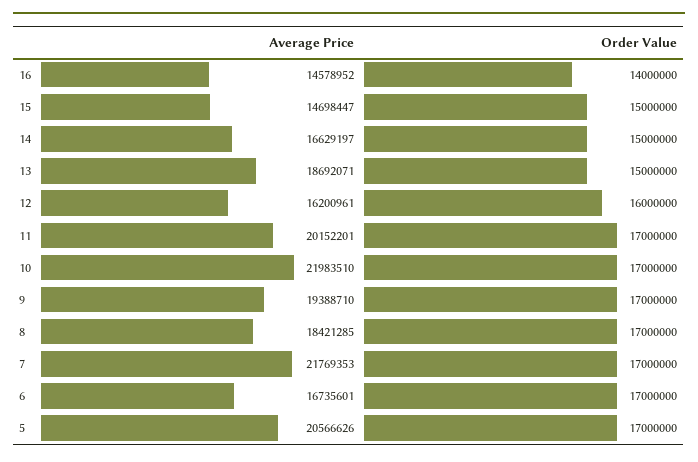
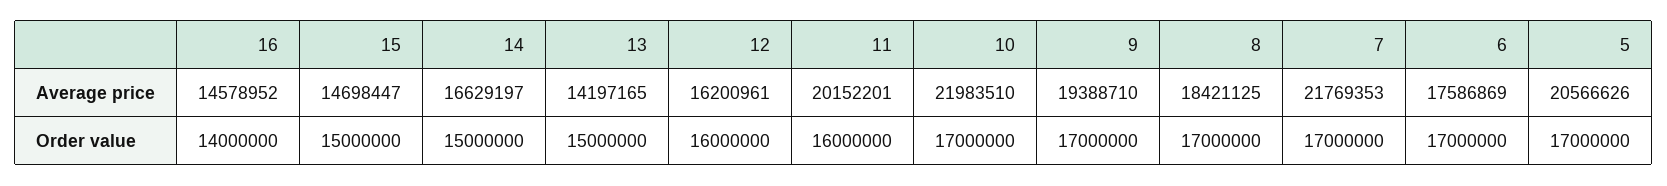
  {
    "Average Price": {
      "16": 14578952,
      "15": 14698447,
      "14": 16629197,
-     "13": 18692071,
+     "13": 14197165,
      "12": 16200961,
      "11": 20152201,
      "10": 21983510,
      "9": 19388710,
-     "8": 18421285,
+     "8": 18421125,
      "7": 21769353,
-     "6": 16735601,
+     "6": 17586869,
      "5": 20566626
    },
    "Order Value": {
      "16": 14000000,
      "15": 15000000,
      "14": 15000000,
      "13": 15000000,
      "12": 16000000,
-     "11": 17000000,
+     "11": 16000000,
      "10": 17000000,
      "9": 17000000,
      "8": 17000000,
      "7": 17000000,
      "6": 17000000,
      "5": 17000000
    }
  }

